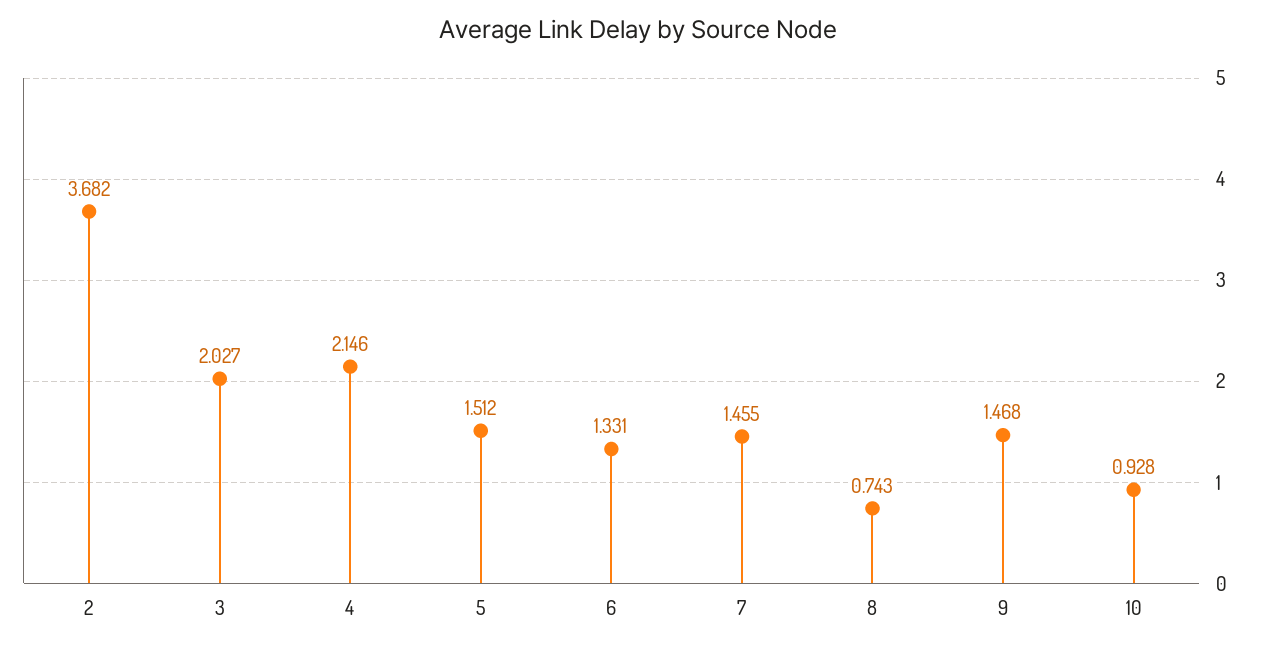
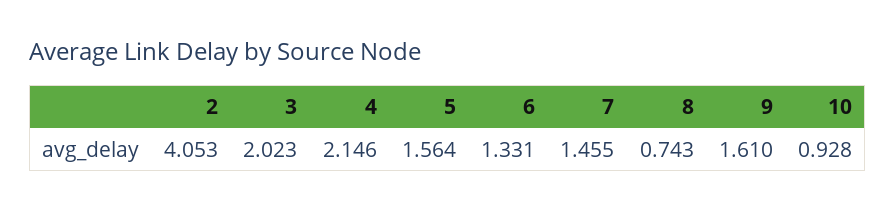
  {
-   "2": 3.682,
+   "2": 4.053,
-   "3": 2.027,
+   "3": 2.023,
    "4": 2.146,
-   "5": 1.512,
+   "5": 1.564,
    "6": 1.331,
    "7": 1.455,
    "8": 0.743,
-   "9": 1.468,
+   "9": 1.61,
    "10": 0.928
  }

